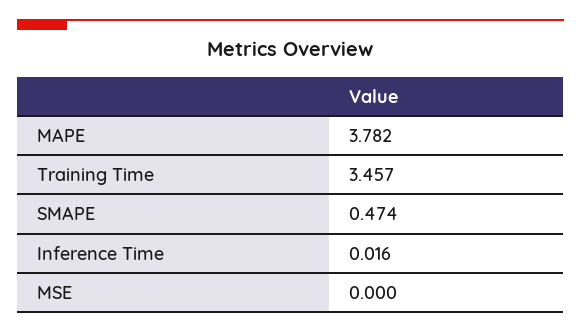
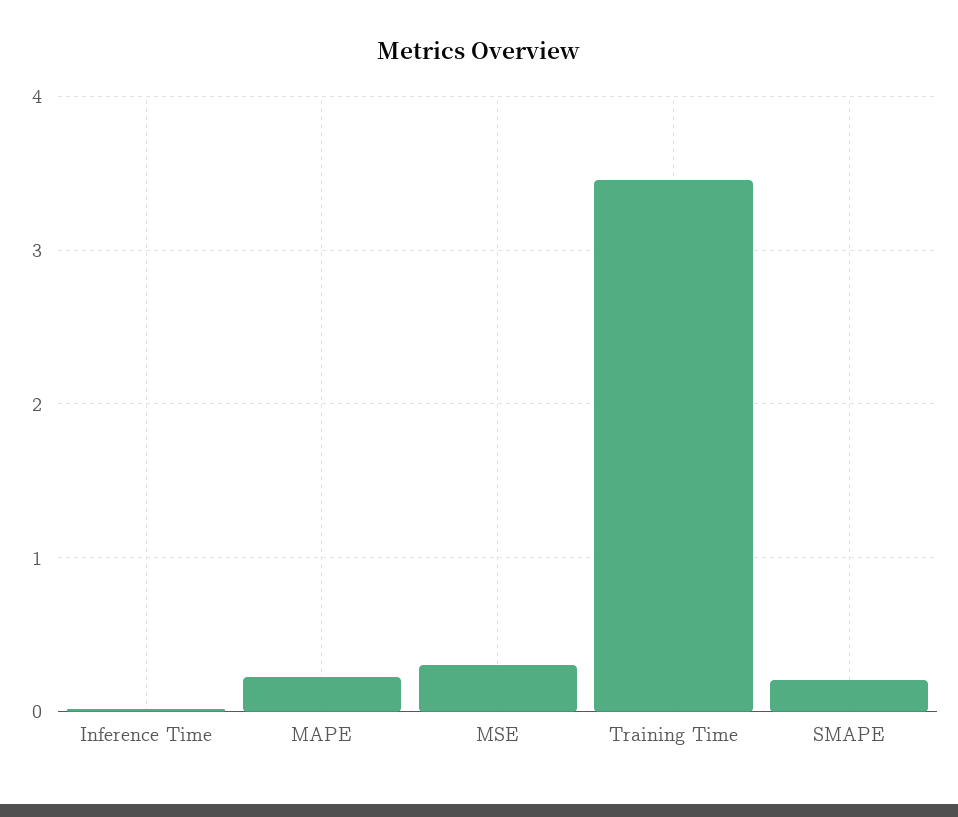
  {
-   "MAPE": 3.782,
+   "MAPE": 0.2,
    "Training Time": 3.457,
-   "SMAPE": 0.474,
+   "SMAPE": 0.2,
    "Inference Time": 0.016,
-   "MSE": 0
+   "MSE": 0.3
  }

